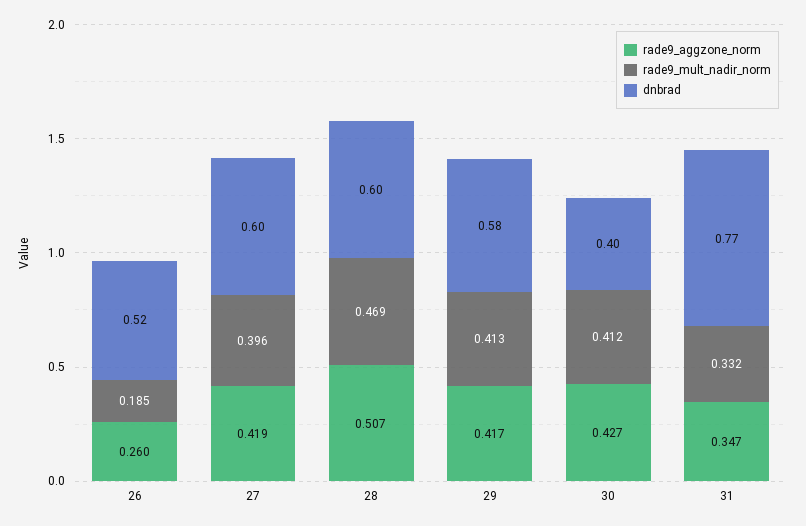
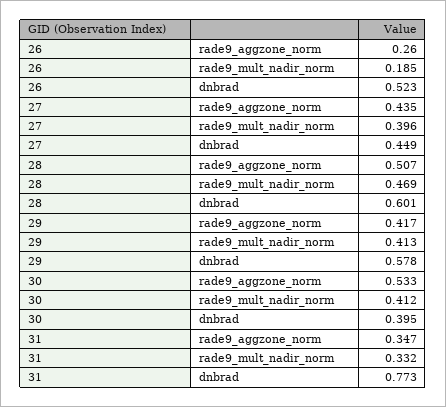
  {
    "rade9_aggzone_norm": {
      "26": 0.26,
-     "27": 0.419,
+     "27": 0.435,
      "28": 0.507,
      "29": 0.417,
-     "30": 0.427,
+     "30": 0.533,
      "31": 0.347
    },
    "rade9_mult_nadir_norm": {
      "26": 0.185,
      "27": 0.396,
      "28": 0.469,
      "29": 0.413,
      "30": 0.412,
      "31": 0.332
    },
    "dnbrad": {
      "26": 0.523,
-     "27": 0.6,
+     "27": 0.449,
      "28": 0.601,
      "29": 0.578,
      "30": 0.395,
      "31": 0.773
    }
  }

